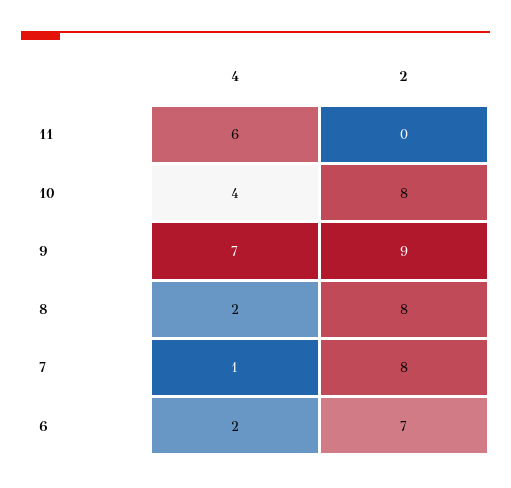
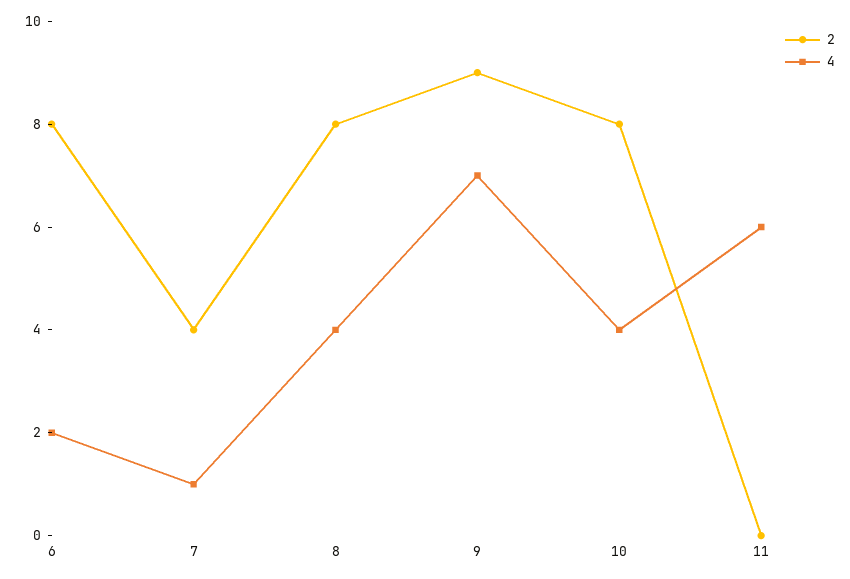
  {
    "4": {
      "11": 6,
      "10": 4,
      "9": 7,
-     "8": 2,
+     "8": 4,
      "7": 1,
      "6": 2
    },
    "2": {
      "11": 0,
      "10": 8,
      "9": 9,
      "8": 8,
-     "7": 8,
+     "7": 4,
-     "6": 7
+     "6": 8
    }
  }

